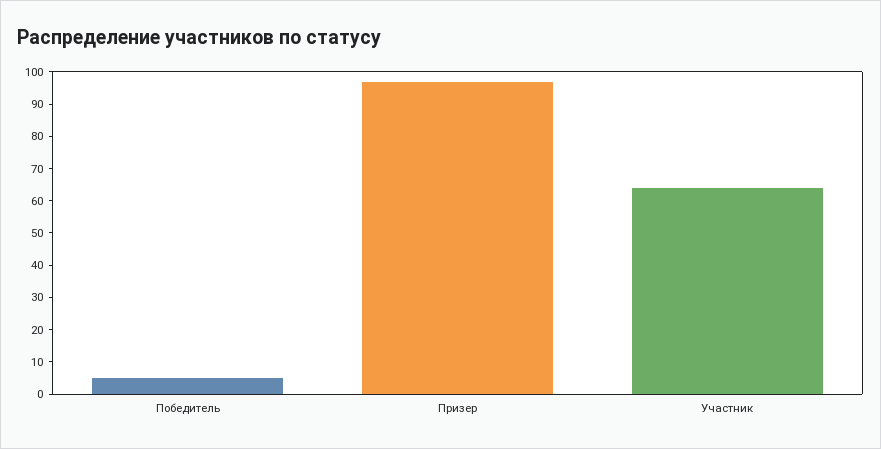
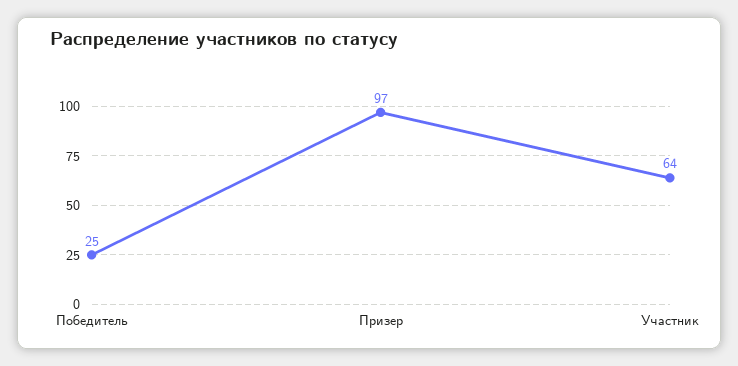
  {
-   "Победитель": 5,
+   "Победитель": 25,
    "Призер": 97,
    "Участник": 64
  }

